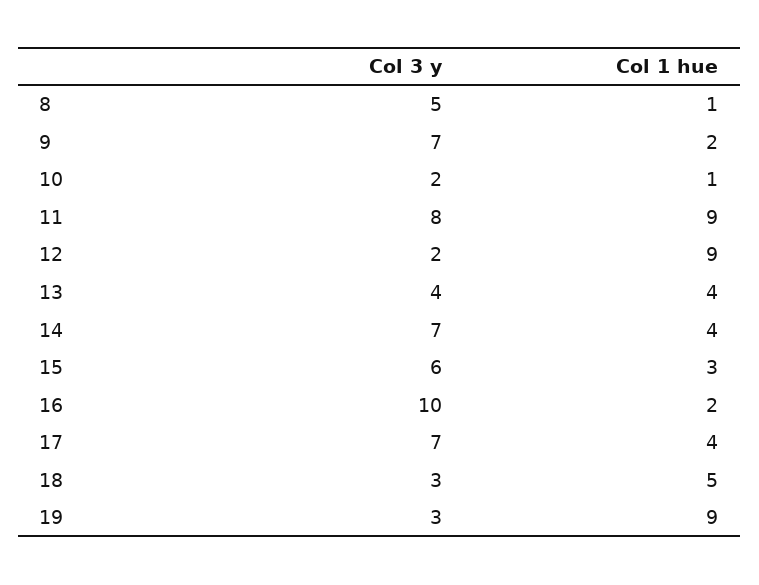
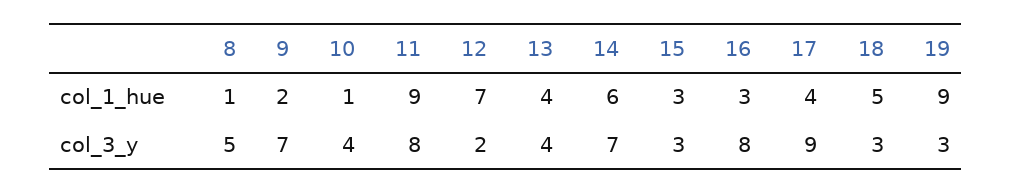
  {
    "Col 3 y": {
      "8": 5,
      "9": 7,
-     "10": 2,
+     "10": 4,
      "11": 8,
      "12": 2,
      "13": 4,
      "14": 7,
-     "15": 6,
+     "15": 3,
-     "16": 10,
+     "16": 8,
-     "17": 7,
+     "17": 9,
      "18": 3,
      "19": 3
    },
    "Col 1 hue": {
      "8": 1,
      "9": 2,
      "10": 1,
      "11": 9,
-     "12": 9,
+     "12": 7,
      "13": 4,
-     "14": 4,
+     "14": 6,
      "15": 3,
-     "16": 2,
+     "16": 3,
      "17": 4,
      "18": 5,
      "19": 9
    }
  }

